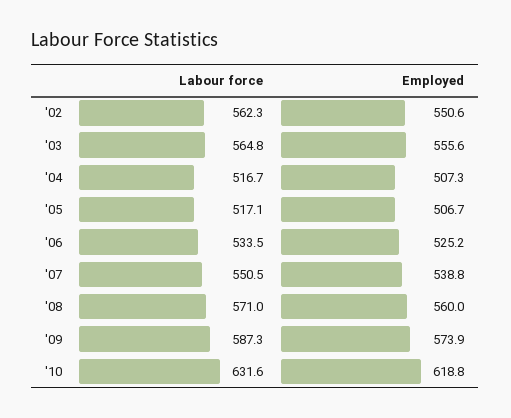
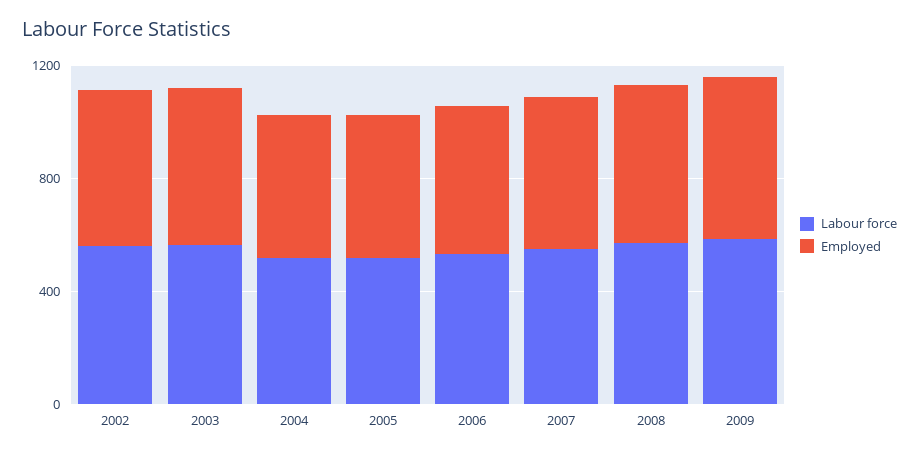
  {
    "Labour force": {
      "'02": 562.3,
      "'03": 564.8,
      "'04": 516.7,
      "'05": 517.1,
      "'06": 533.5,
      "'07": 550.5,
      "'08": 571,
-     "'09": 587.3,
+     "'09": 587.3
-     "'10": 631.6
    },
    "Employed": {
      "'02": 550.6,
      "'03": 555.6,
      "'04": 507.3,
      "'05": 506.7,
      "'06": 525.2,
      "'07": 538.8,
      "'08": 560,
-     "'09": 573.9,
+     "'09": 573.9
-     "'10": 618.8
    }
  }

